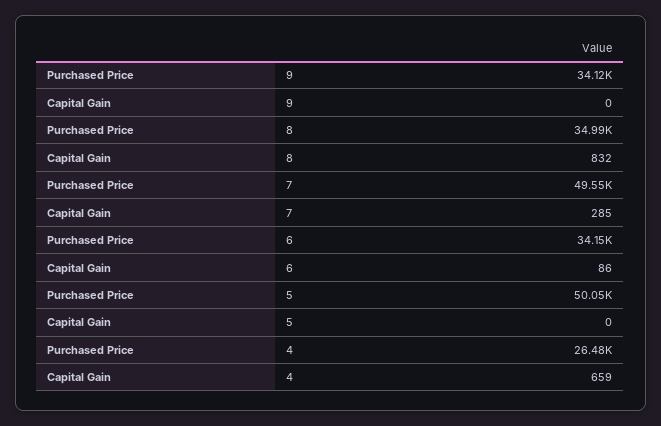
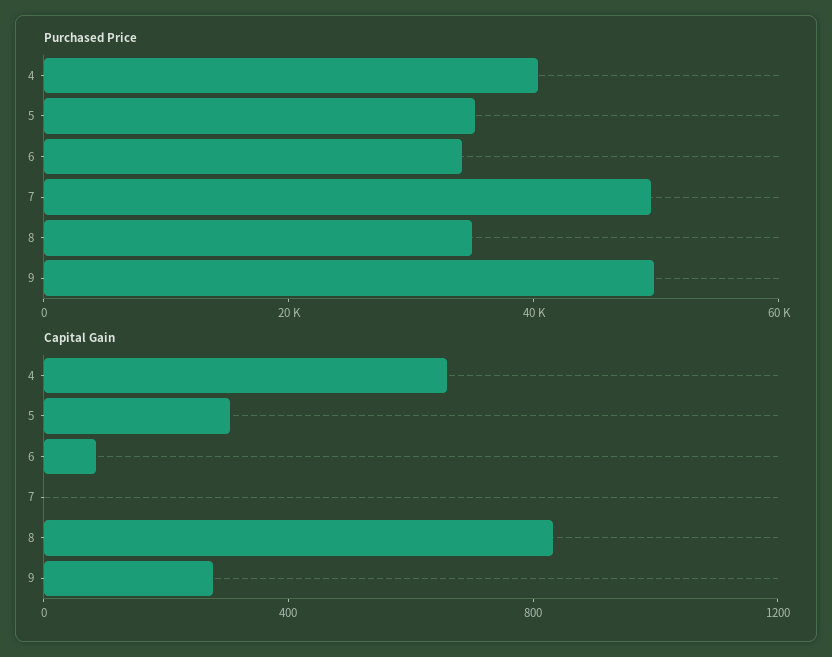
  {
    "Purchased Price": {
-     "9": 34120,
+     "9": 50000,
      "8": 34990,
      "7": 49550,
      "6": 34150,
-     "5": 50050,
+     "5": 35000,
-     "4": 26480
+     "4": 40000
    },
    "Capital Gain": {
-     "9": 0,
+     "9": 300,
      "8": 832,
-     "7": 285,
+     "7": 0,
      "6": 86,
-     "5": 0,
+     "5": 300,
      "4": 659
    }
  }

